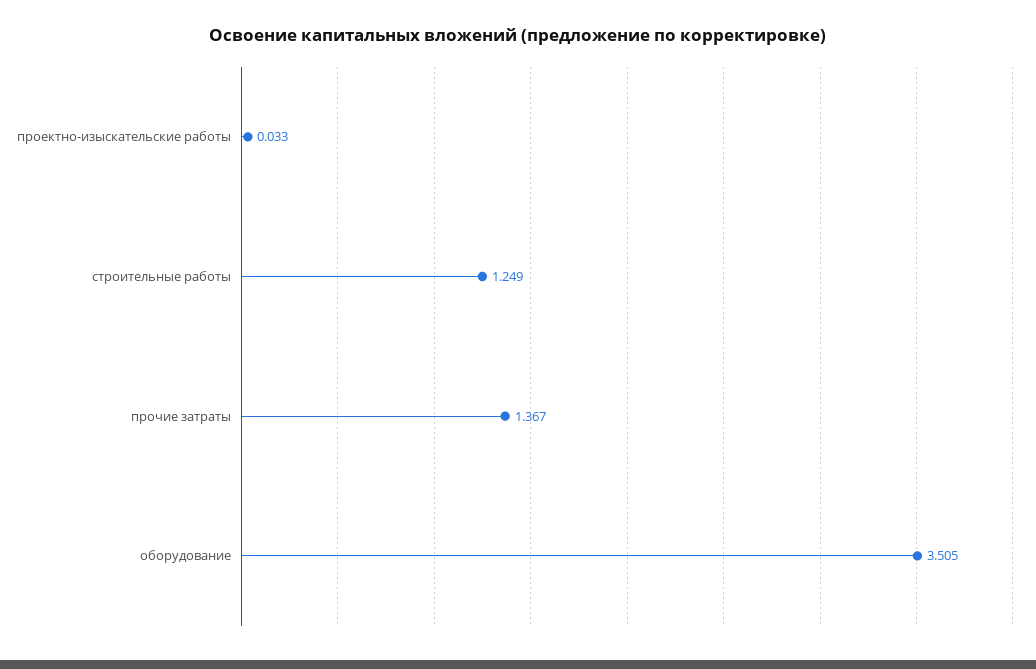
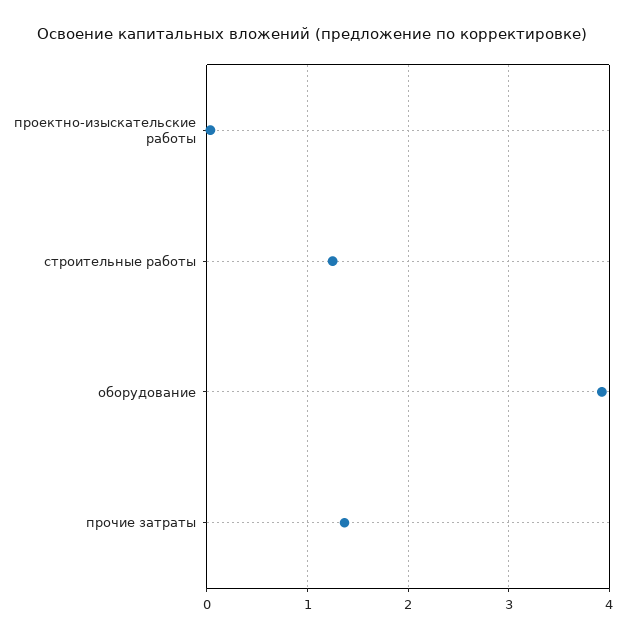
  {
    "проектно-изыскательские работы": 0.033,
    "строительные работы": 1.249,
    "прочие затраты": 1.367,
-   "оборудование": 3.505
+   "оборудование": 3.9
  }

